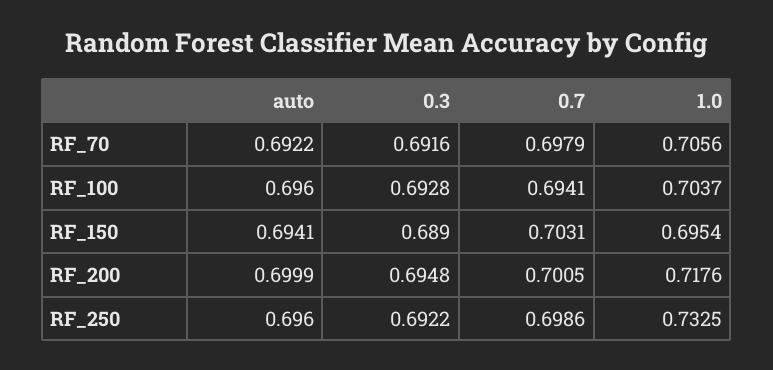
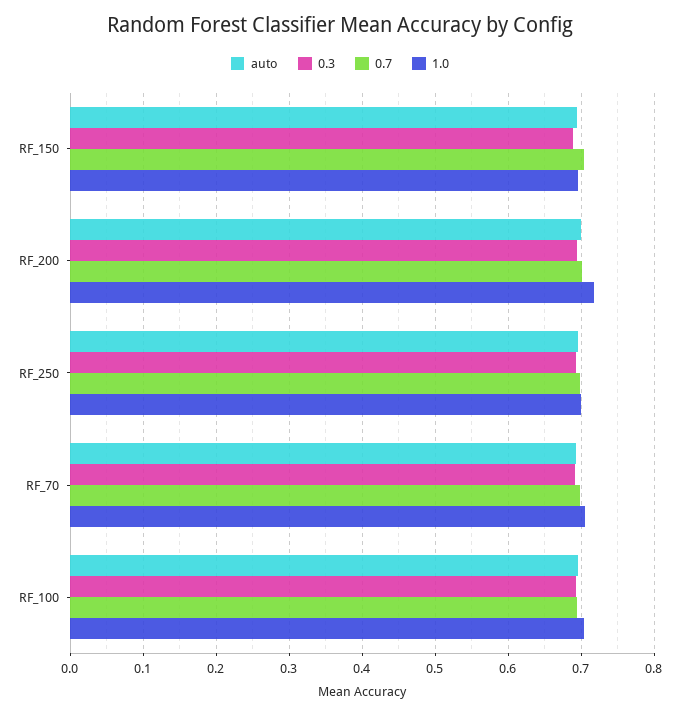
  {
    "auto": {
      "RF_70": 0.6922,
      "RF_100": 0.696,
      "RF_150": 0.6941,
      "RF_200": 0.6999,
      "RF_250": 0.696
    },
    "0.3": {
      "RF_70": 0.6916,
      "RF_100": 0.6928,
      "RF_150": 0.689,
      "RF_200": 0.6948,
      "RF_250": 0.6922
    },
    "0.7": {
      "RF_70": 0.6979,
      "RF_100": 0.6941,
      "RF_150": 0.7031,
      "RF_200": 0.7005,
      "RF_250": 0.6986
    },
    "1.0": {
      "RF_70": 0.7056,
      "RF_100": 0.7037,
      "RF_150": 0.6954,
      "RF_200": 0.7176,
-     "RF_250": 0.7325
+     "RF_250": 0.7
    }
  }

